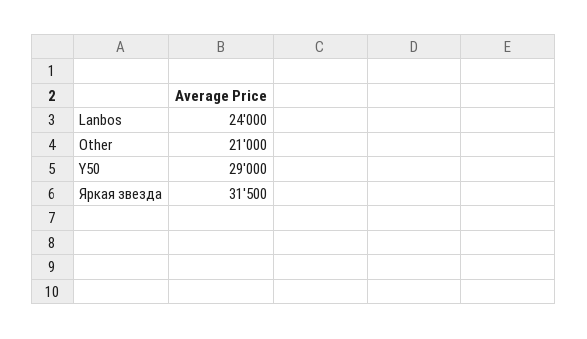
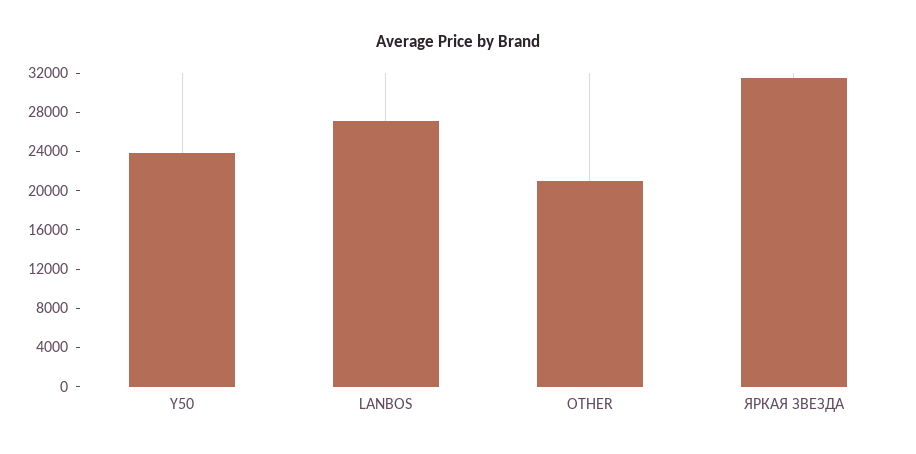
  {
-   "Lanbos": 24000,
+   "Lanbos": 27000,
    "Other": 21000,
-   "Y50": 29000,
+   "Y50": 24000,
    "Яркая звезда": 31500
  }

